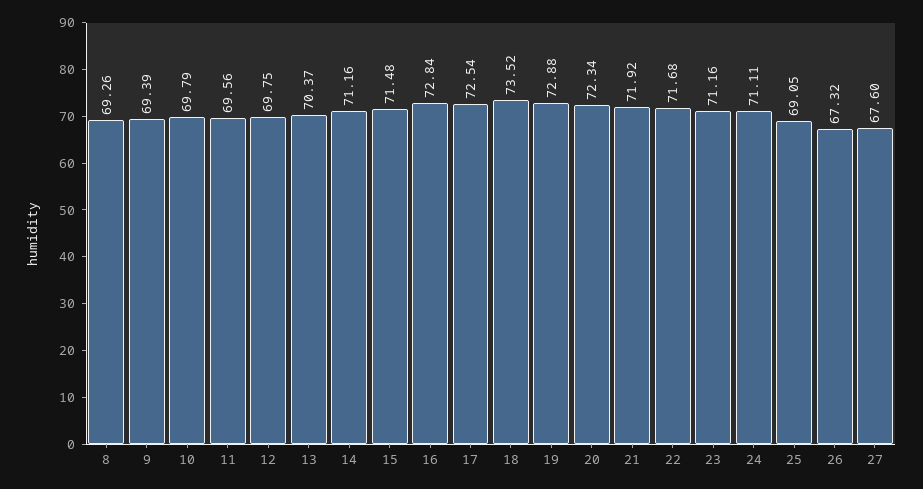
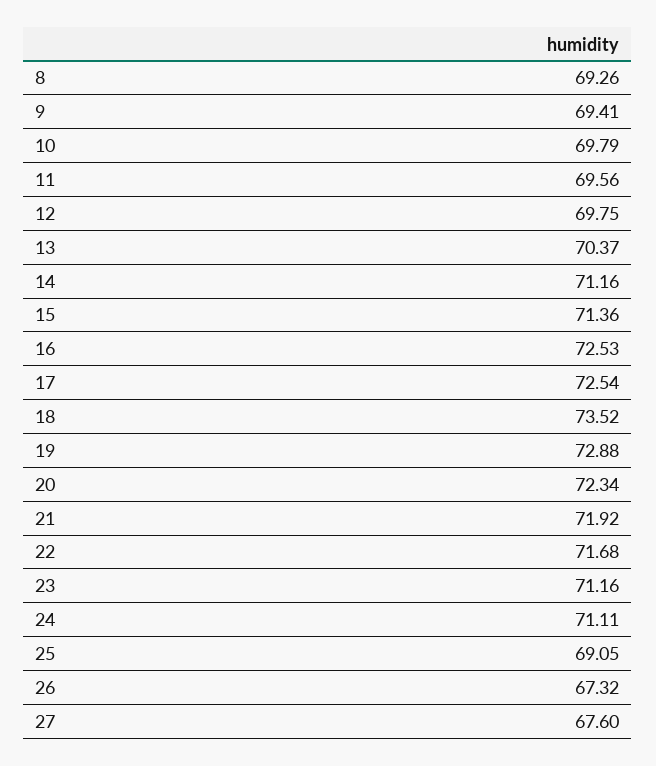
  {
    "8": 69.26,
-   "9": 69.39,
+   "9": 69.41,
    "10": 69.79,
    "11": 69.56,
    "12": 69.75,
    "13": 70.37,
    "14": 71.16,
-   "15": 71.48,
+   "15": 71.36,
-   "16": 72.84,
+   "16": 72.53,
    "17": 72.54,
    "18": 73.52,
    "19": 72.88,
    "20": 72.34,
    "21": 71.92,
    "22": 71.68,
    "23": 71.16,
    "24": 71.11,
    "25": 69.05,
    "26": 67.32,
    "27": 67.6
  }

